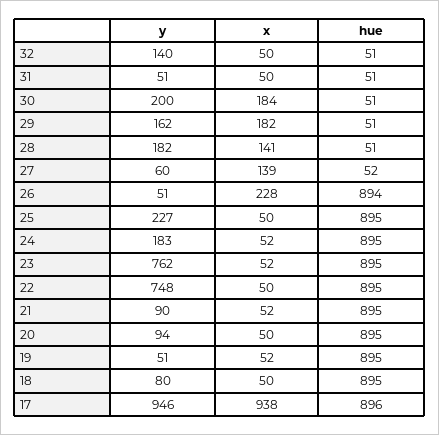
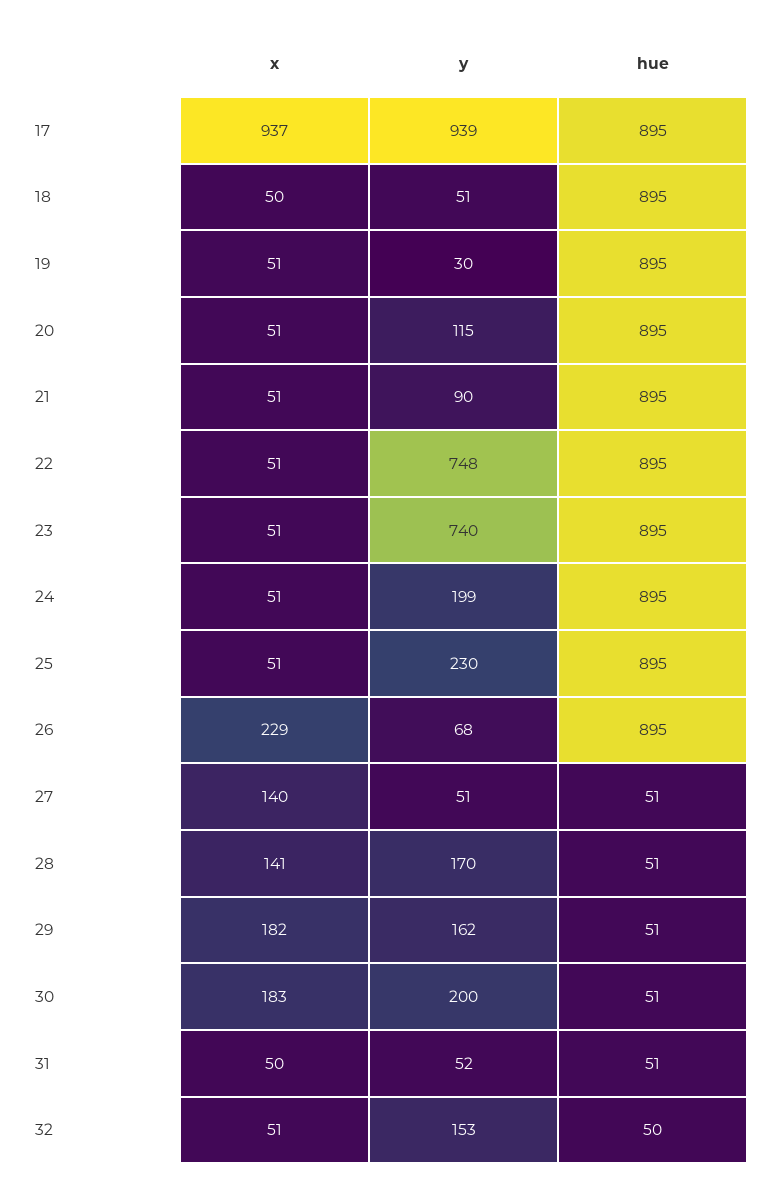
  {
    "y": {
-     "32": 140,
+     "32": 153,
-     "31": 51,
+     "31": 52,
      "30": 200,
      "29": 162,
-     "28": 182,
+     "28": 170,
-     "27": 60,
+     "27": 51,
-     "26": 51,
+     "26": 68,
-     "25": 227,
+     "25": 230,
-     "24": 183,
+     "24": 199,
-     "23": 762,
+     "23": 740,
      "22": 748,
      "21": 90,
-     "20": 94,
+     "20": 115,
-     "19": 51,
+     "19": 30,
-     "18": 80,
+     "18": 51,
-     "17": 946
+     "17": 939
    },
    "x": {
-     "32": 50,
+     "32": 51,
      "31": 50,
-     "30": 184,
+     "30": 183,
      "29": 182,
      "28": 141,
-     "27": 139,
+     "27": 140,
-     "26": 228,
+     "26": 229,
-     "25": 50,
+     "25": 51,
-     "24": 52,
+     "24": 51,
-     "23": 52,
+     "23": 51,
-     "22": 50,
+     "22": 51,
-     "21": 52,
+     "21": 51,
-     "20": 50,
+     "20": 51,
-     "19": 52,
+     "19": 51,
      "18": 50,
-     "17": 938
+     "17": 937
    },
    "hue": {
-     "32": 51,
+     "32": 50,
      "31": 51,
      "30": 51,
      "29": 51,
      "28": 51,
-     "27": 52,
+     "27": 51,
-     "26": 894,
+     "26": 895,
      "25": 895,
      "24": 895,
      "23": 895,
      "22": 895,
      "21": 895,
      "20": 895,
      "19": 895,
      "18": 895,
-     "17": 896
+     "17": 895
    }
  }

